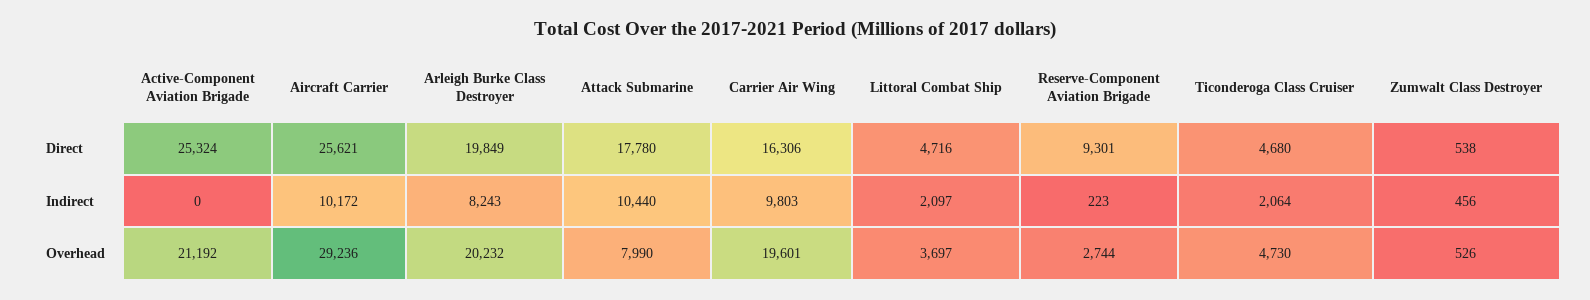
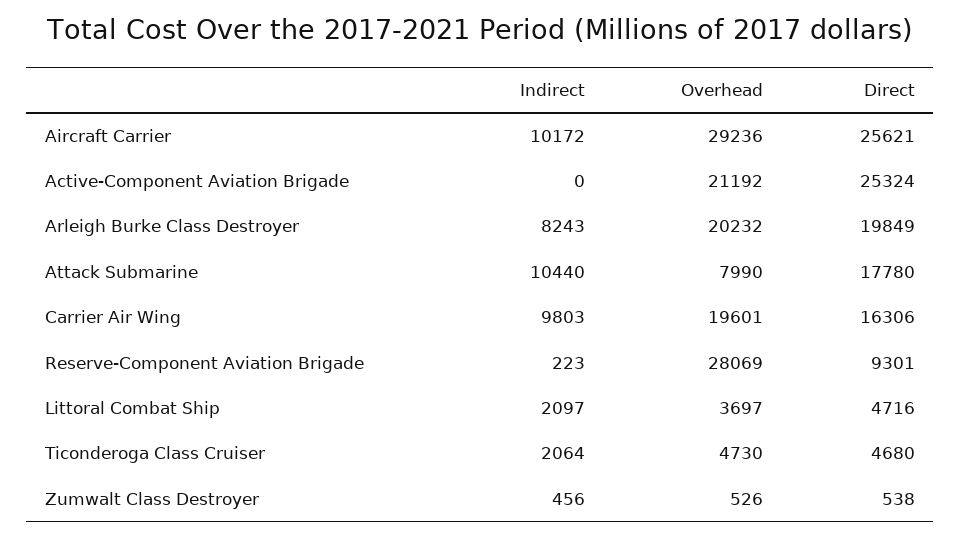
  {
    "Active-Component Aviation Brigade": {
      "Direct": 25324,
      "Indirect": 0,
      "Overhead": 21192
    },
    "Aircraft Carrier": {
      "Direct": 25621,
      "Indirect": 10172,
      "Overhead": 29236
    },
    "Arleigh Burke Class Destroyer": {
      "Direct": 19849,
      "Indirect": 8243,
      "Overhead": 20232
    },
    "Attack Submarine": {
      "Direct": 17780,
      "Indirect": 10440,
      "Overhead": 7990
    },
    "Carrier Air Wing": {
      "Direct": 16306,
      "Indirect": 9803,
      "Overhead": 19601
    },
    "Littoral Combat Ship": {
      "Direct": 4716,
      "Indirect": 2097,
      "Overhead": 3697
    },
    "Reserve-Component Aviation Brigade": {
      "Direct": 9301,
      "Indirect": 223,
-     "Overhead": 2744
+     "Overhead": 28069
    },
    "Ticonderoga Class Cruiser": {
      "Direct": 4680,
      "Indirect": 2064,
      "Overhead": 4730
    },
    "Zumwalt Class Destroyer": {
      "Direct": 538,
      "Indirect": 456,
      "Overhead": 526
    }
  }

